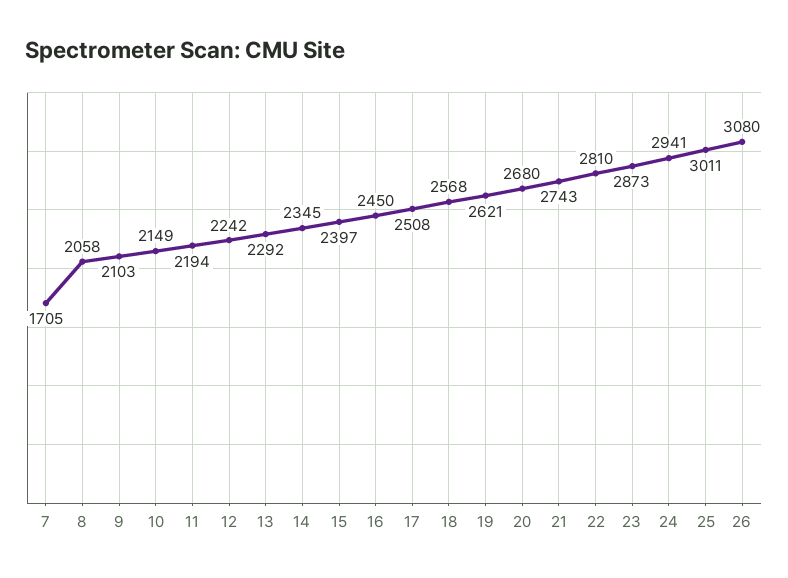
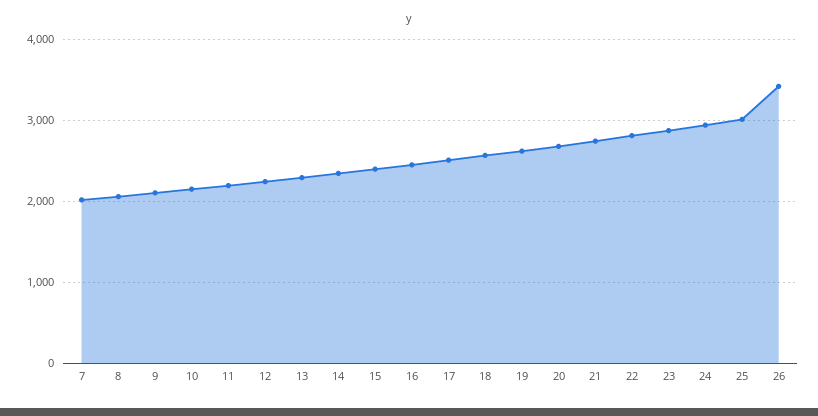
  {
-   "7": 1705,
+   "7": 2000,
    "8": 2058,
    "9": 2103,
    "10": 2149,
    "11": 2194,
    "12": 2242,
    "13": 2292,
    "14": 2345,
    "15": 2397,
    "16": 2450,
    "17": 2508,
    "18": 2568,
    "19": 2621,
    "20": 2680,
    "21": 2743,
    "22": 2810,
    "23": 2873,
    "24": 2941,
    "25": 3011,
-   "26": 3080
+   "26": 3400
  }

